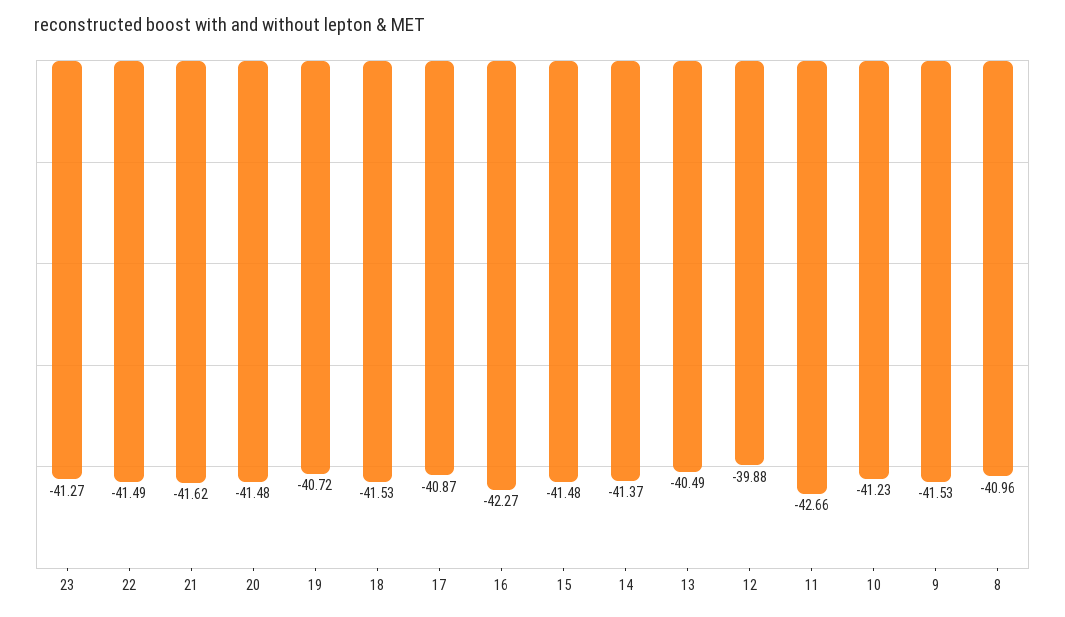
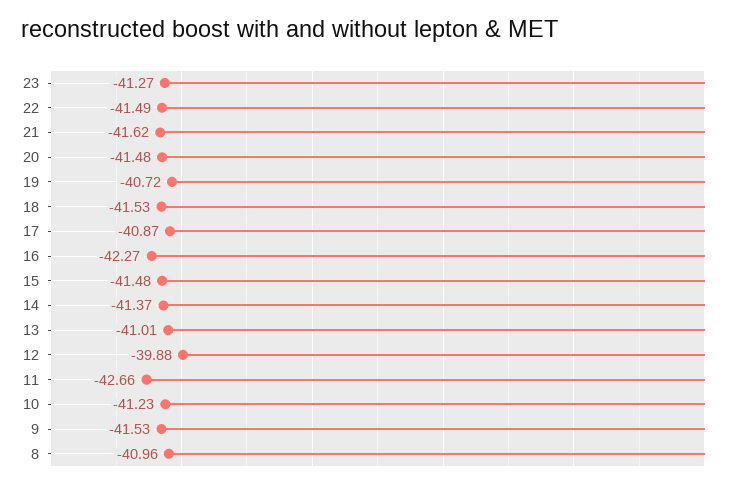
  {
    "23": -41.27,
    "22": -41.49,
    "21": -41.62,
    "20": -41.48,
    "19": -40.72,
    "18": -41.53,
    "17": -40.87,
    "16": -42.27,
    "15": -41.48,
    "14": -41.37,
-   "13": -40.49,
+   "13": -41.01,
    "12": -39.88,
    "11": -42.66,
    "10": -41.23,
    "9": -41.53,
    "8": -40.96
  }

